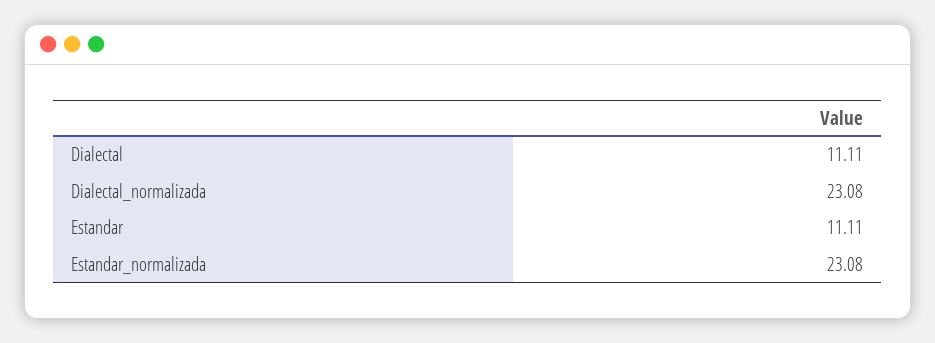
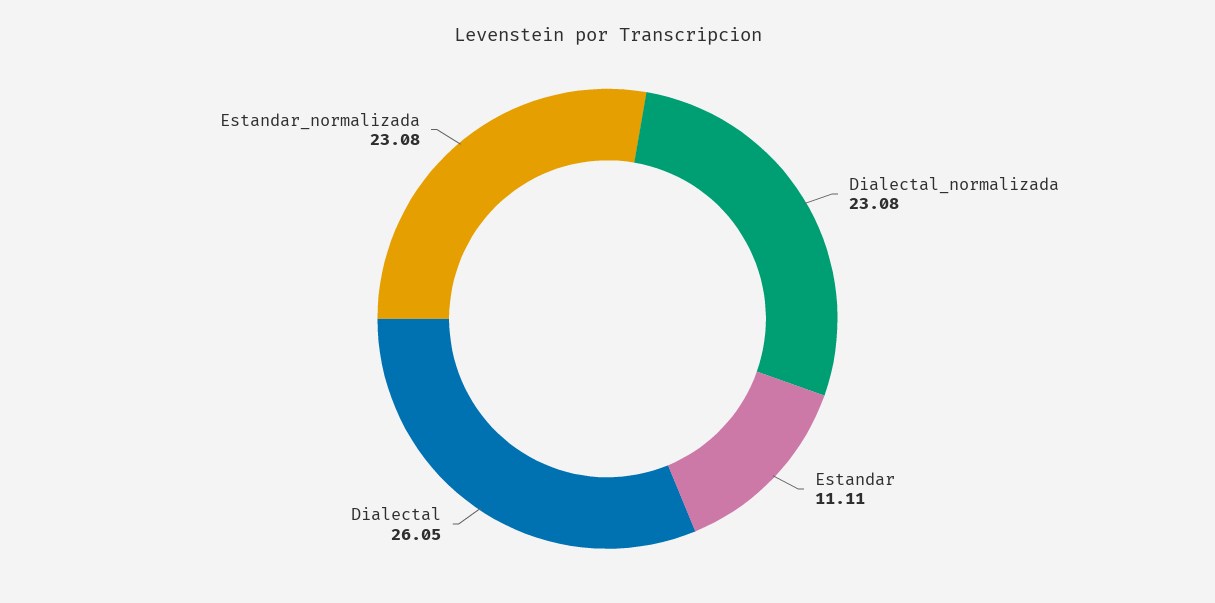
  {
-   "Dialectal": 11.11,
+   "Dialectal": 26.05,
    "Dialectal_normalizada": 23.08,
    "Estandar": 11.11,
    "Estandar_normalizada": 23.08
  }

